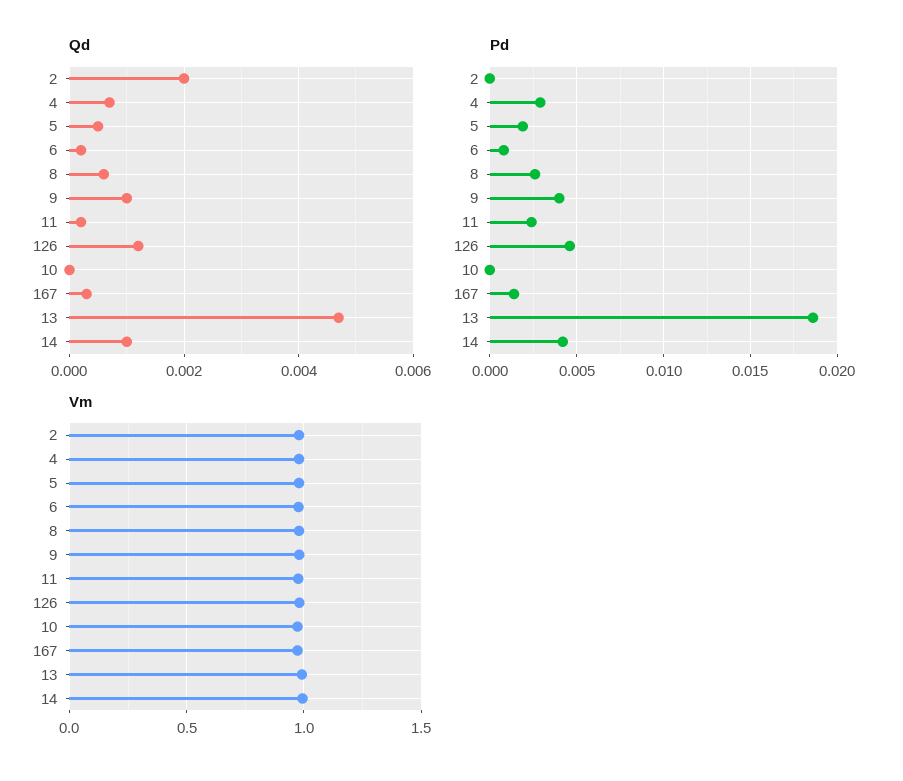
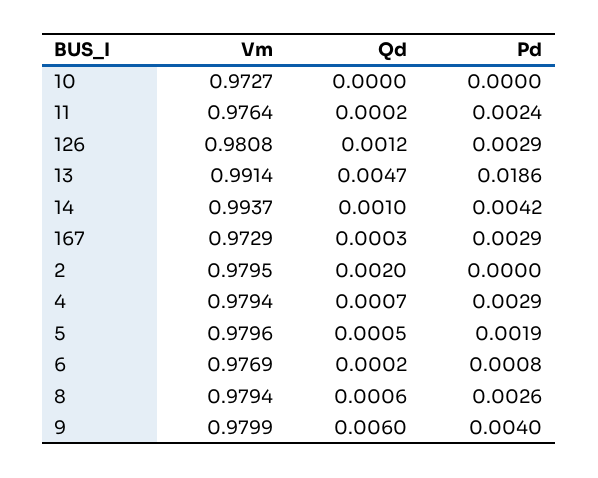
  {
    "Qd": {
      "2": 0.002,
      "4": 0.0007,
      "5": 0.0005,
      "6": 0.0002,
      "8": 0.0006,
-     "9": 0.001,
+     "9": 0.006,
      "11": 0.0002,
      "126": 0.0012,
      "10": 0,
      "167": 0.0003,
      "13": 0.0047,
      "14": 0.001
    },
    "Pd": {
      "2": 0,
      "4": 0.0029,
      "5": 0.0019,
      "6": 0.0008,
      "8": 0.0026,
      "9": 0.004,
      "11": 0.0024,
-     "126": 0.0045,
+     "126": 0.0029,
      "10": 0,
-     "167": 0.0015,
+     "167": 0.0029,
      "13": 0.0186,
      "14": 0.0042
    },
    "Vm": {
      "2": 0.9795,
      "4": 0.9794,
      "5": 0.9796,
      "6": 0.9769,
      "8": 0.9794,
      "9": 0.9799,
      "11": 0.9764,
      "126": 0.9808,
      "10": 0.9727,
      "167": 0.9729,
      "13": 0.9914,
      "14": 0.9937
    }
  }

